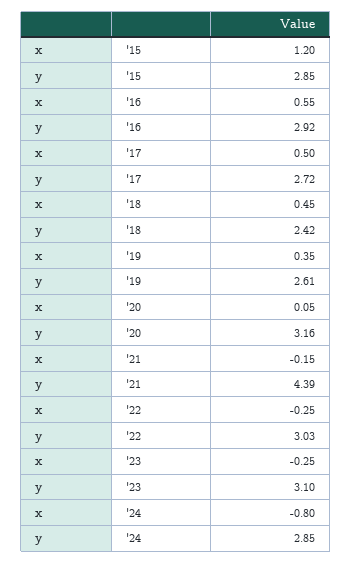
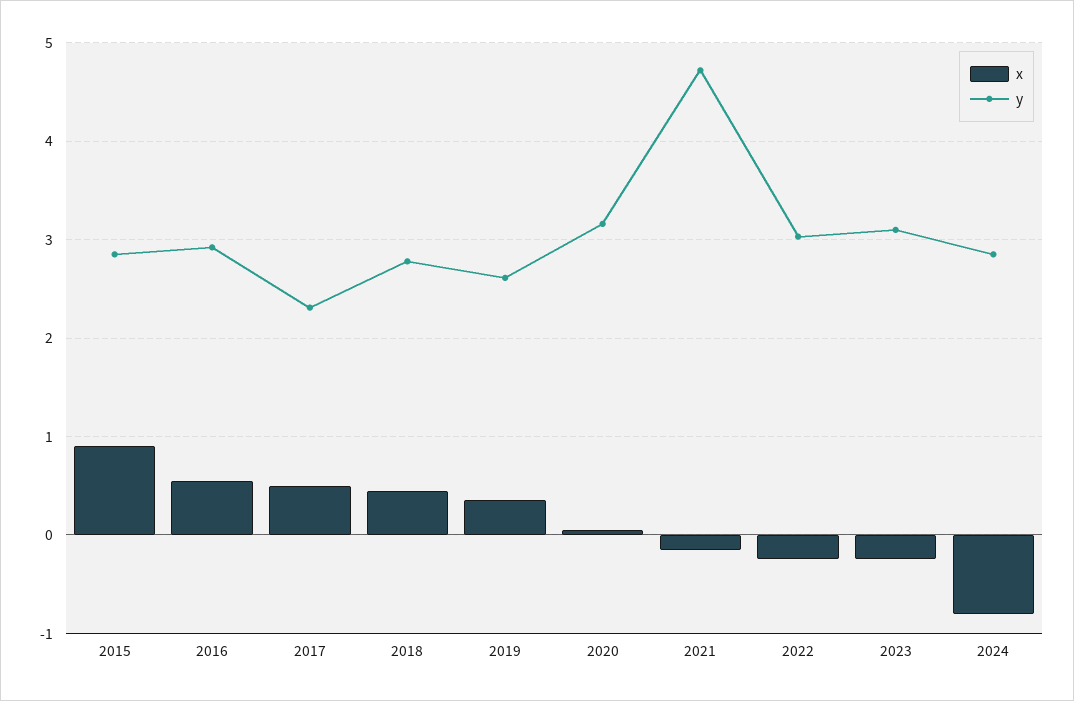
  {
    "x": {
-     "'15": 1.2,
+     "'15": 0.9,
      "'16": 0.55,
      "'17": 0.5,
      "'18": 0.45,
      "'19": 0.35,
      "'20": 0.05,
      "'21": -0.15,
      "'22": -0.25,
      "'23": -0.25,
      "'24": -0.8
    },
    "y": {
      "'15": 2.85,
      "'16": 2.92,
-     "'17": 2.72,
+     "'17": 2.3,
-     "'18": 2.42,
+     "'18": 2.8,
      "'19": 2.61,
      "'20": 3.16,
-     "'21": 4.39,
+     "'21": 4.7,
      "'22": 3.03,
      "'23": 3.1,
      "'24": 2.85
    }
  }

